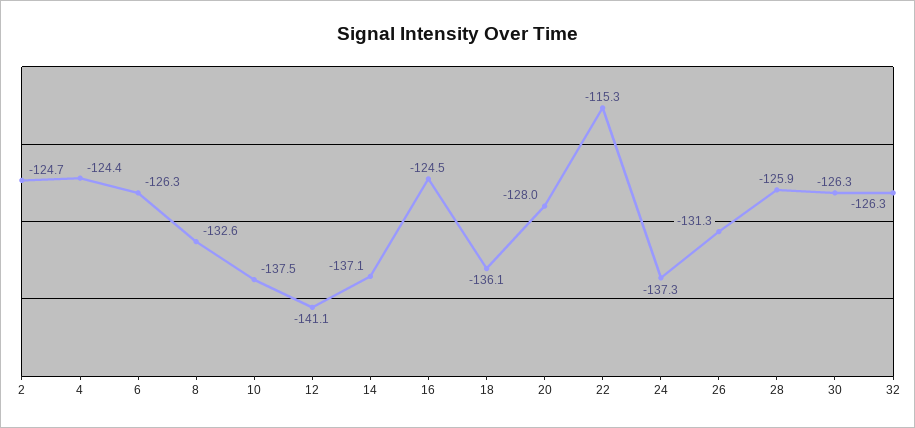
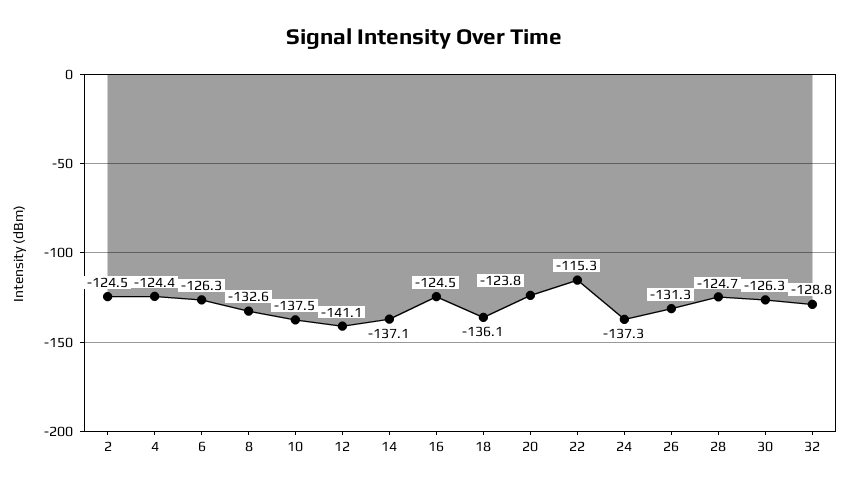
  {
-   "2": -124.7,
+   "2": -124.5,
    "4": -124.4,
    "6": -126.3,
    "8": -132.6,
    "10": -137.5,
    "12": -141.1,
    "14": -137.1,
    "16": -124.5,
    "18": -136.1,
-   "20": -128,
+   "20": -123.8,
    "22": -115.3,
    "24": -137.3,
    "26": -131.3,
-   "28": -125.9,
+   "28": -124.7,
    "30": -126.3,
-   "32": -126.3
+   "32": -128.8
  }

